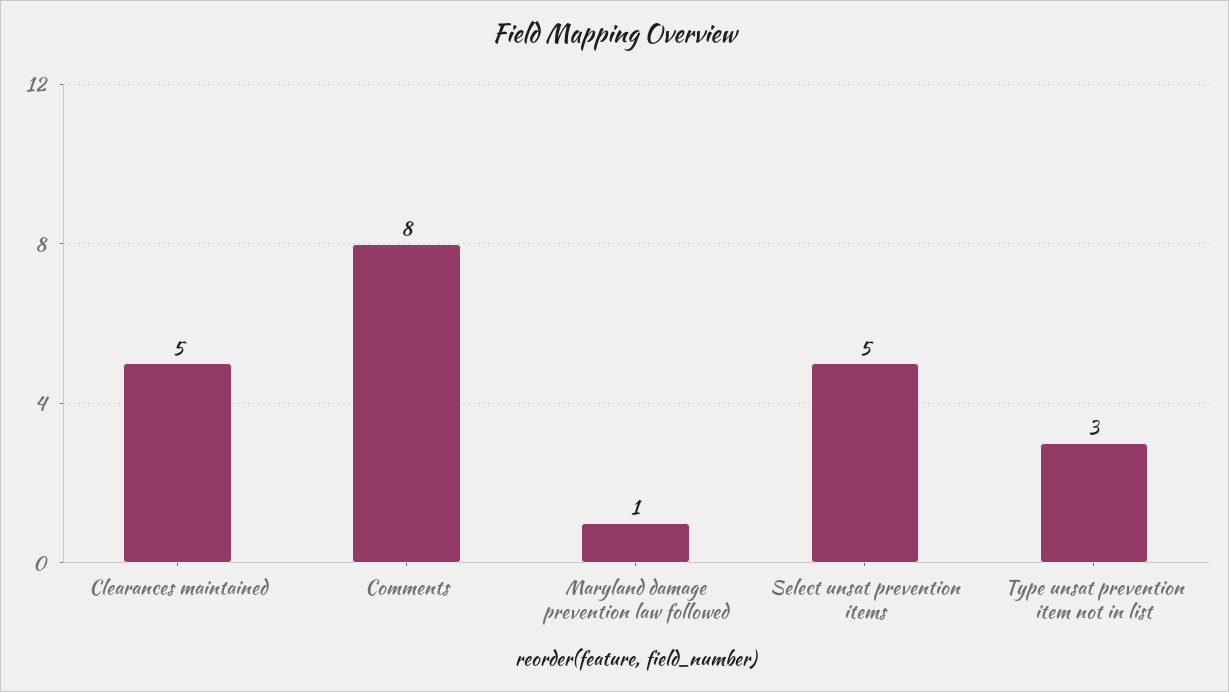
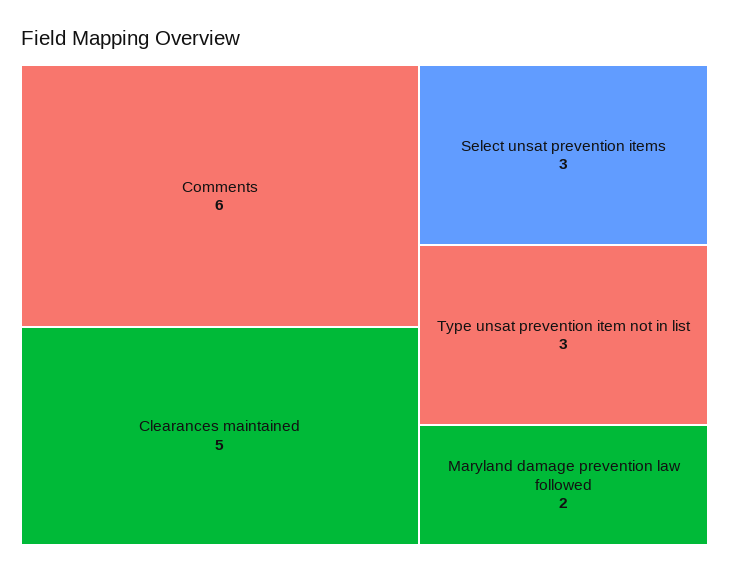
  {
    "Clearances maintained": 5,
-   "Comments": 8,
+   "Comments": 6,
-   "Maryland damage prevention law followed": 1,
+   "Maryland damage prevention law followed": 2,
-   "Select unsat prevention items": 5,
+   "Select unsat prevention items": 3,
    "Type unsat prevention item not in list": 3
  }

